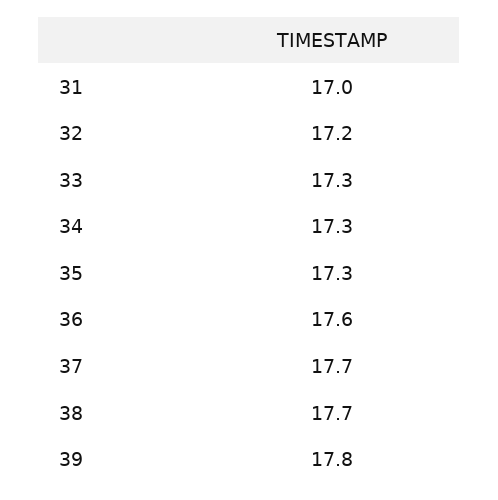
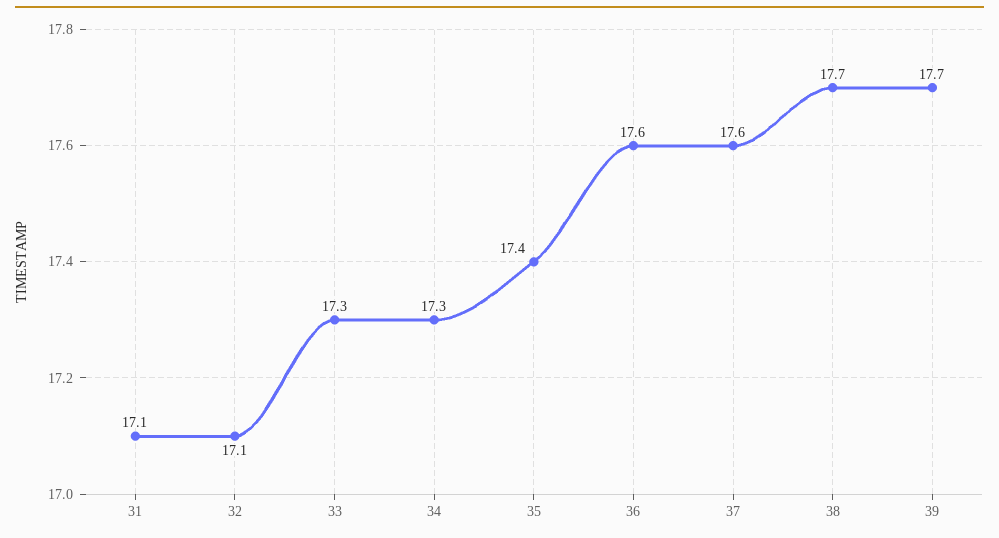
  {
-   "31": 17,
+   "31": 17.1,
-   "32": 17.2,
+   "32": 17.1,
    "33": 17.3,
    "34": 17.3,
-   "35": 17.3,
+   "35": 17.4,
    "36": 17.6,
-   "37": 17.7,
+   "37": 17.6,
    "38": 17.7,
-   "39": 17.8
+   "39": 17.7
  }

